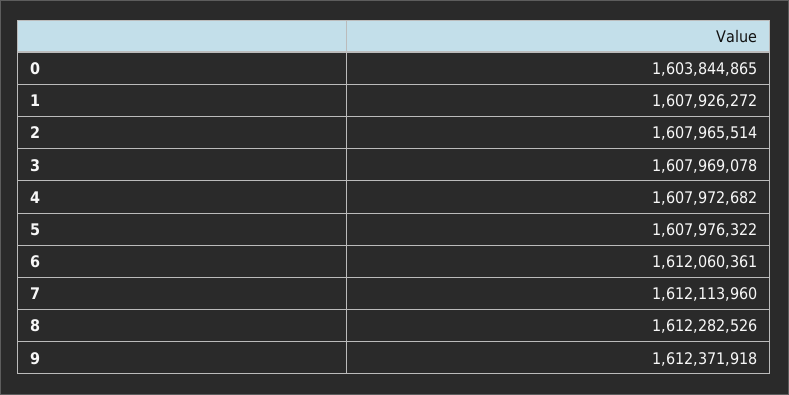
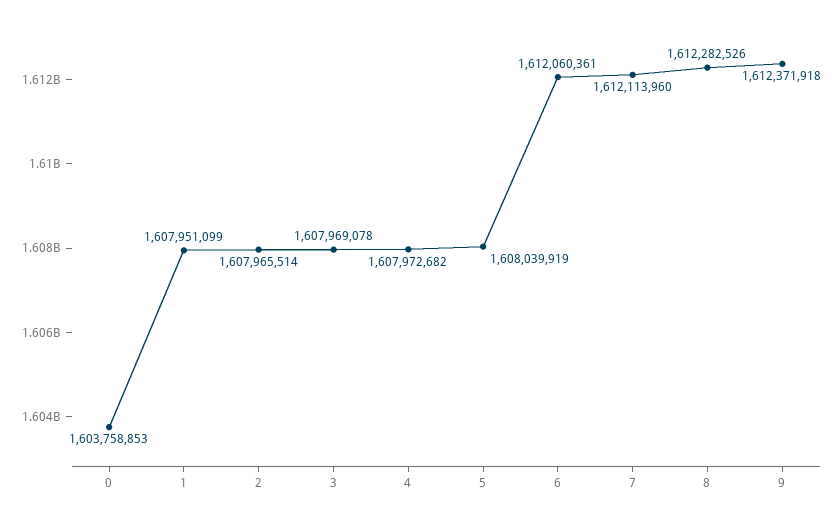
  {
-   "0": 1603844865,
+   "0": 1603758853,
-   "1": 1607926272,
+   "1": 1607951099,
    "2": 1607965514,
    "3": 1607969078,
    "4": 1607972682,
-   "5": 1607976322,
+   "5": 1608039919,
    "6": 1612060361,
    "7": 1612113960,
    "8": 1612282526,
    "9": 1612371918
  }

